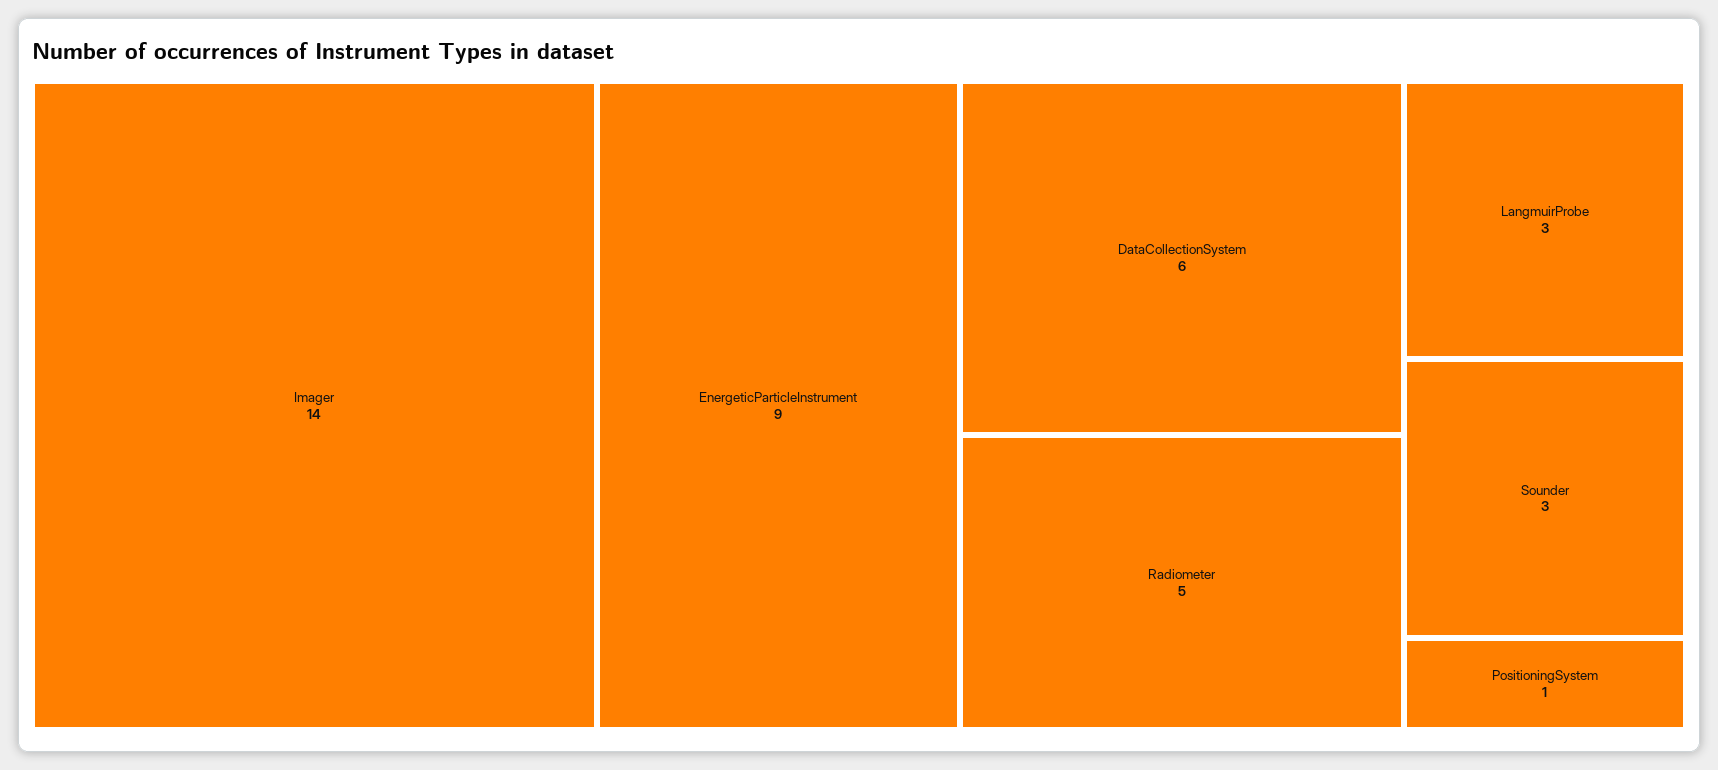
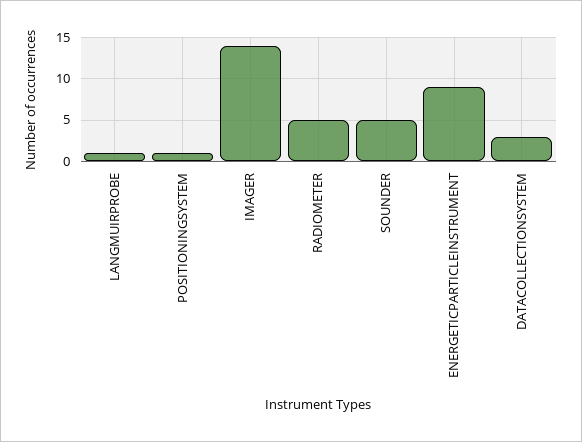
  {
    "Imager": 14,
    "EnergeticParticleInstrument": 9,
-   "DataCollectionSystem": 6,
+   "DataCollectionSystem": 3,
    "Radiometer": 5,
-   "LangmuirProbe": 3,
+   "LangmuirProbe": 1,
-   "Sounder": 3,
+   "Sounder": 5,
    "PositioningSystem": 1
  }

